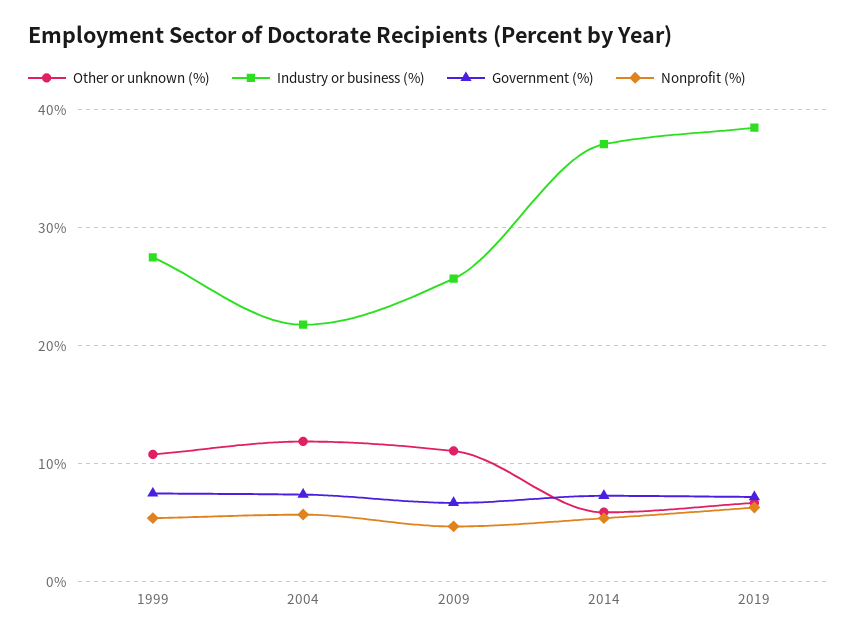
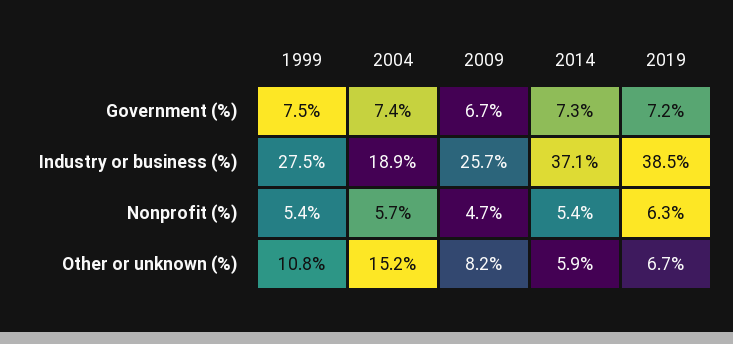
  {
    "Other or unknown (%)": {
      "1999": 10.8,
-     "2004": 12,
+     "2004": 15.2,
-     "2009": 11,
+     "2009": 8.2,
      "2014": 5.9,
      "2019": 6.7
    },
    "Industry or business (%)": {
      "1999": 27.5,
-     "2004": 22,
+     "2004": 18.9,
      "2009": 25.7,
      "2014": 37.1,
      "2019": 38.5
    },
    "Government (%)": {
      "1999": 7.5,
      "2004": 7.4,
      "2009": 6.7,
      "2014": 7.3,
      "2019": 7.2
    },
    "Nonprofit (%)": {
      "1999": 5.4,
      "2004": 5.7,
      "2009": 4.7,
      "2014": 5.4,
      "2019": 6.3
    }
  }

